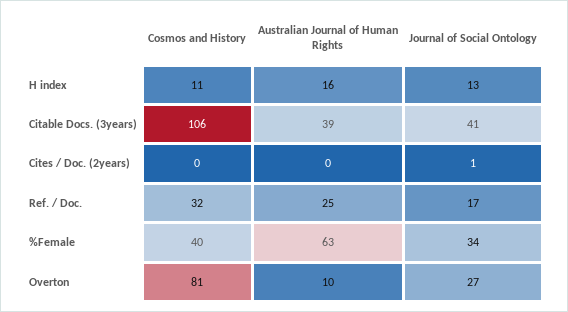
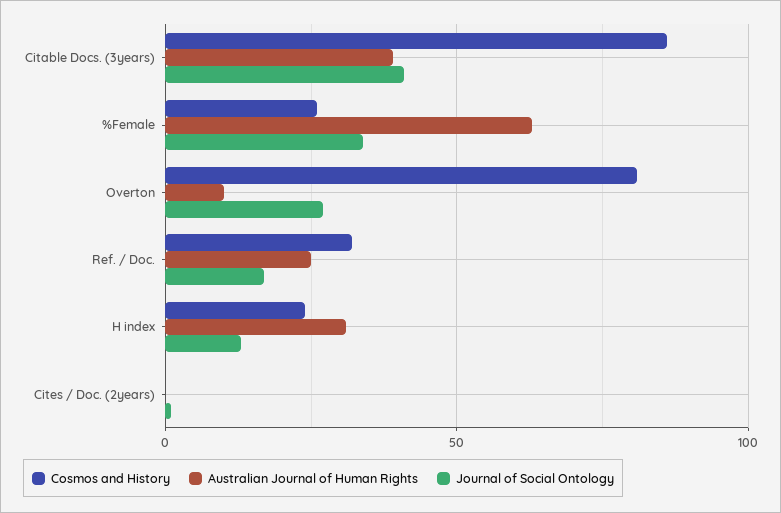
  {
    "Cosmos and History": {
-     "H index": 11,
+     "H index": 25,
-     "Citable Docs. (3years)": 106,
+     "Citable Docs. (3years)": 85,
      "Cites / Doc. (2years)": 0,
      "Ref. / Doc.": 32,
-     "%Female": 40,
+     "%Female": 25,
      "Overton": 81
    },
    "Australian Journal of Human Rights": {
-     "H index": 16,
+     "H index": 30,
      "Citable Docs. (3years)": 39,
      "Cites / Doc. (2years)": 0,
      "Ref. / Doc.": 25,
      "%Female": 63,
      "Overton": 10
    },
    "Journal of Social Ontology": {
      "H index": 13,
      "Citable Docs. (3years)": 41,
      "Cites / Doc. (2years)": 1,
      "Ref. / Doc.": 17,
      "%Female": 34,
      "Overton": 27
    }
  }

